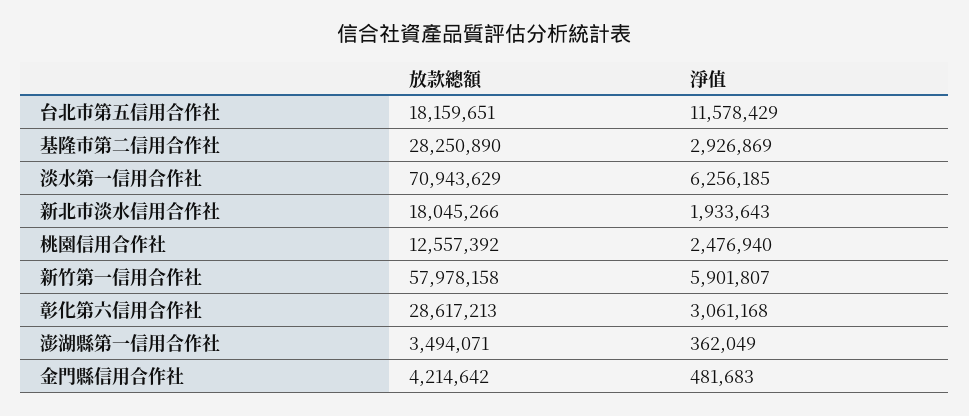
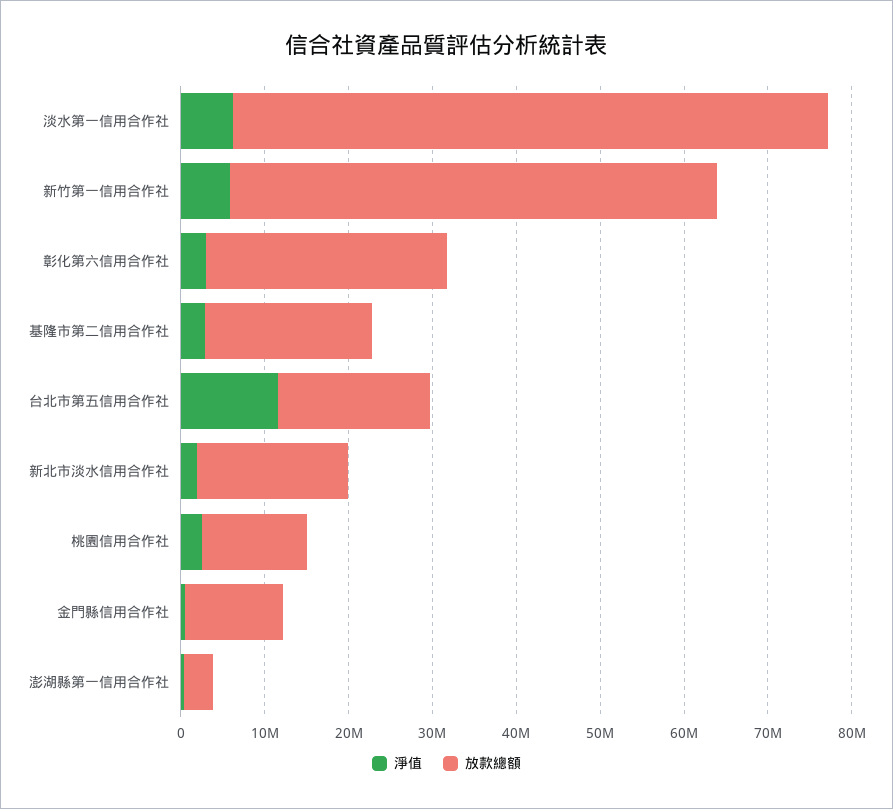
  {
    "放款總額": {
      "台北市第五信用合作社": 18159651,
-     "基隆市第二信用合作社": 28250890,
+     "基隆市第二信用合作社": 20000000,
      "淡水第一信用合作社": 70943629,
      "新北市淡水信用合作社": 18045266,
      "桃園信用合作社": 12557392,
      "新竹第一信用合作社": 57978158,
      "彰化第六信用合作社": 28617213,
      "澎湖縣第一信用合作社": 3494071,
-     "金門縣信用合作社": 4214642
+     "金門縣信用合作社": 12000000
    },
    "淨值": {
      "台北市第五信用合作社": 11578429,
      "基隆市第二信用合作社": 2926869,
      "淡水第一信用合作社": 6256185,
      "新北市淡水信用合作社": 1933643,
      "桃園信用合作社": 2476940,
      "新竹第一信用合作社": 5901807,
      "彰化第六信用合作社": 3061168,
      "澎湖縣第一信用合作社": 362049,
      "金門縣信用合作社": 481683
    }
  }

